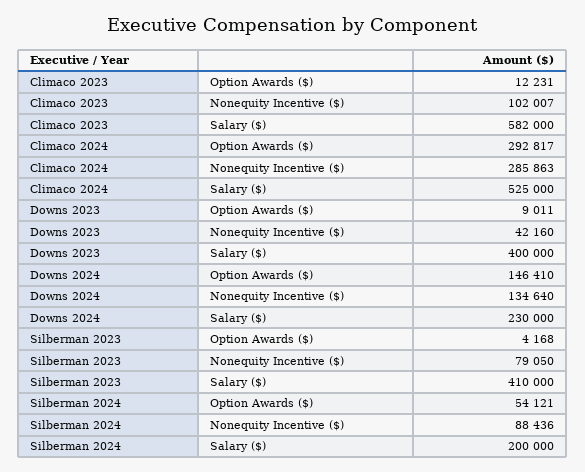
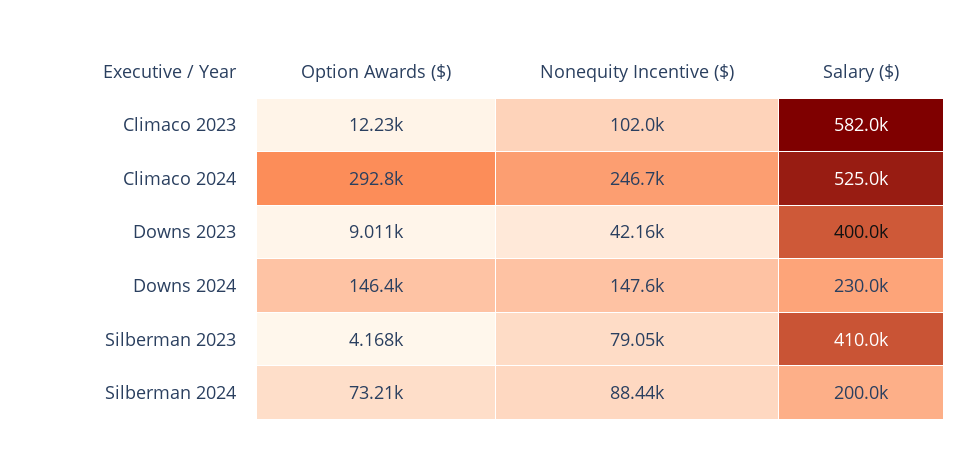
  {
    "Climaco 2023": {
      "Option Awards ($)": 12231,
      "Nonequity Incentive ($)": 102007,
      "Salary ($)": 582000
    },
    "Climaco 2024": {
      "Option Awards ($)": 292817,
-     "Nonequity Incentive ($)": 285863,
+     "Nonequity Incentive ($)": 246700,
      "Salary ($)": 525000
    },
    "Downs 2023": {
      "Option Awards ($)": 9011,
      "Nonequity Incentive ($)": 42160,
      "Salary ($)": 400000
    },
    "Downs 2024": {
      "Option Awards ($)": 146410,
-     "Nonequity Incentive ($)": 134640,
+     "Nonequity Incentive ($)": 147600,
      "Salary ($)": 230000
    },
    "Silberman 2023": {
      "Option Awards ($)": 4168,
      "Nonequity Incentive ($)": 79050,
      "Salary ($)": 410000
    },
    "Silberman 2024": {
-     "Option Awards ($)": 54121,
+     "Option Awards ($)": 73210,
      "Nonequity Incentive ($)": 88436,
      "Salary ($)": 200000
    }
  }

